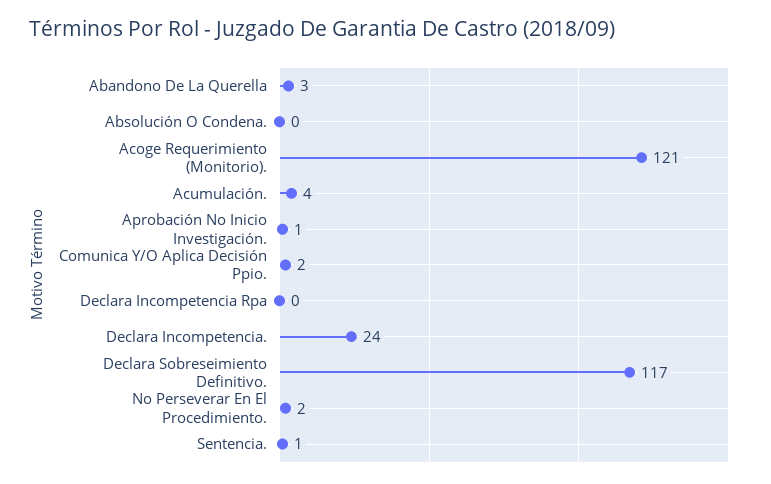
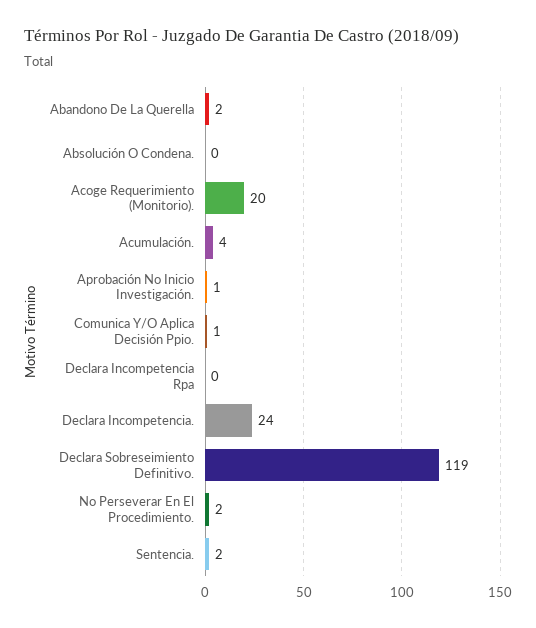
  {
-   "Abandono De La Querella": 3,
+   "Abandono De La Querella": 2,
    "Absolución O Condena.": 0,
-   "Acoge Requerimiento (Monitorio).": 121,
+   "Acoge Requerimiento (Monitorio).": 20,
    "Acumulación.": 4,
    "Aprobación No Inicio Investigación.": 1,
-   "Comunica Y/O Aplica Decisión Ppio.": 2,
+   "Comunica Y/O Aplica Decisión Ppio.": 1,
    "Declara Incompetencia Rpa": 0,
    "Declara Incompetencia.": 24,
-   "Declara Sobreseimiento Definitivo.": 117,
+   "Declara Sobreseimiento Definitivo.": 119,
    "No Perseverar En El Procedimiento.": 2,
-   "Sentencia.": 1
+   "Sentencia.": 2
  }

